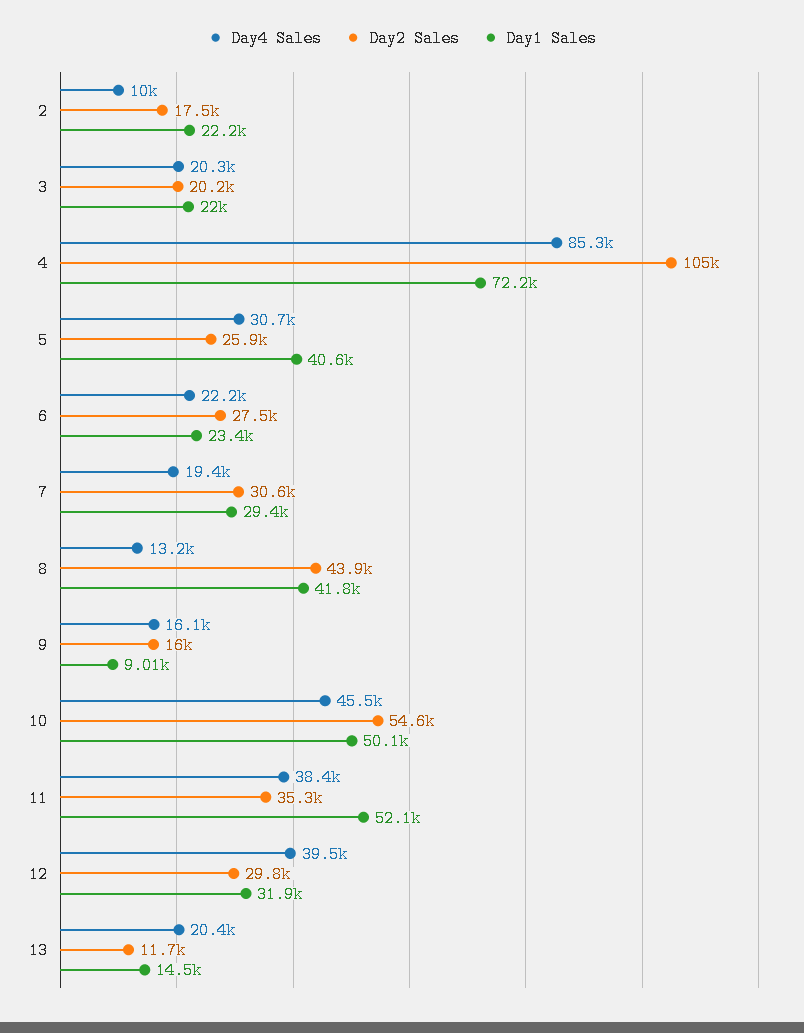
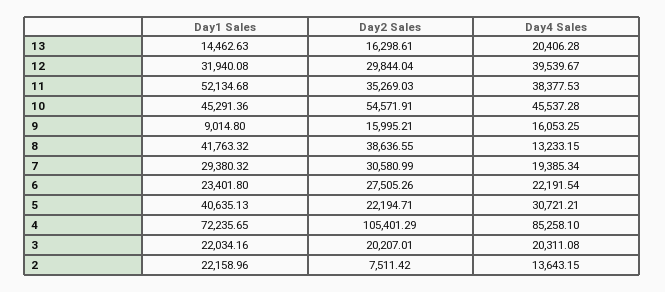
  {
    "Day4 Sales": {
-     "2": 10000,
+     "2": 13643.15,
      "3": 20311.08,
      "4": 85258.1,
      "5": 30721.21,
      "6": 22191.54,
      "7": 19385.34,
      "8": 13233.15,
      "9": 16053.25,
      "10": 45537.28,
      "11": 38377.53,
      "12": 39539.67,
      "13": 20406.28
    },
    "Day2 Sales": {
-     "2": 17500,
+     "2": 7511.42,
      "3": 20207.01,
      "4": 105401.29,
-     "5": 25900,
+     "5": 22194.71,
      "6": 27505.26,
      "7": 30580.99,
-     "8": 43900,
+     "8": 38636.55,
      "9": 15995.21,
      "10": 54571.91,
      "11": 35269.03,
      "12": 29844.04,
-     "13": 11700
+     "13": 16298.61
    },
    "Day1 Sales": {
      "2": 22158.96,
      "3": 22034.16,
      "4": 72235.65,
      "5": 40635.13,
      "6": 23401.8,
      "7": 29380.32,
      "8": 41763.32,
      "9": 9014.8,
-     "10": 50100,
+     "10": 45291.36,
      "11": 52134.68,
      "12": 31940.08,
      "13": 14462.63
    }
  }

